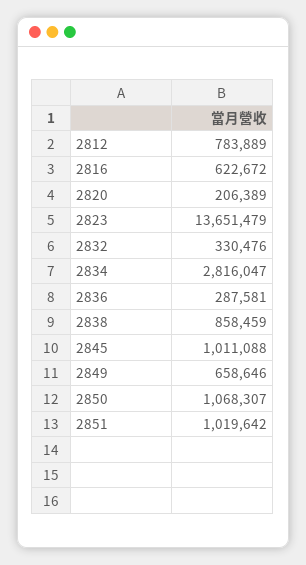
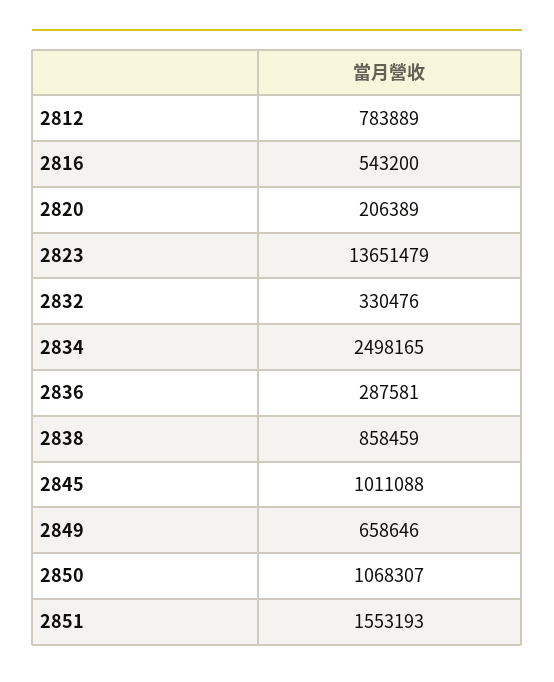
  {
    "2812": 783889,
-   "2816": 622672,
+   "2816": 543200,
    "2820": 206389,
    "2823": 13651479,
    "2832": 330476,
-   "2834": 2816047,
+   "2834": 2498165,
    "2836": 287581,
    "2838": 858459,
    "2845": 1011088,
    "2849": 658646,
    "2850": 1068307,
-   "2851": 1019642
+   "2851": 1553193
  }

